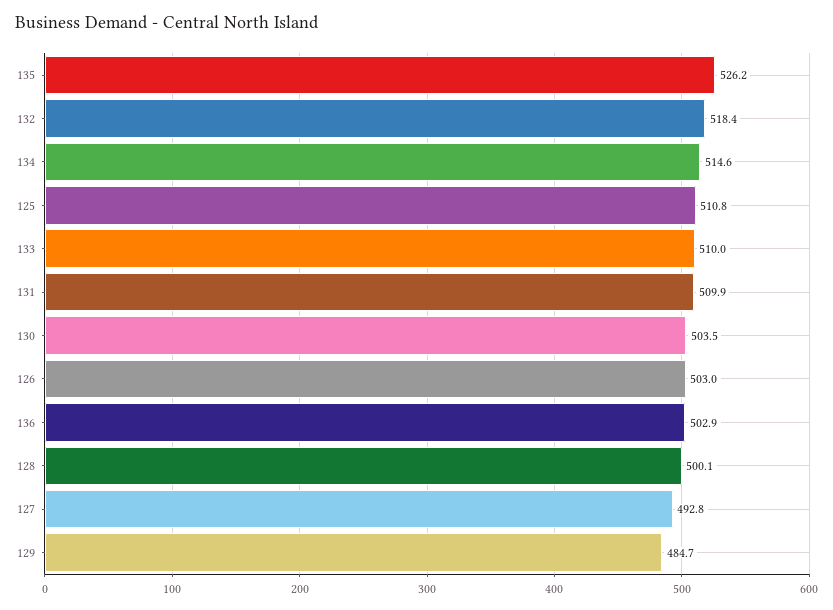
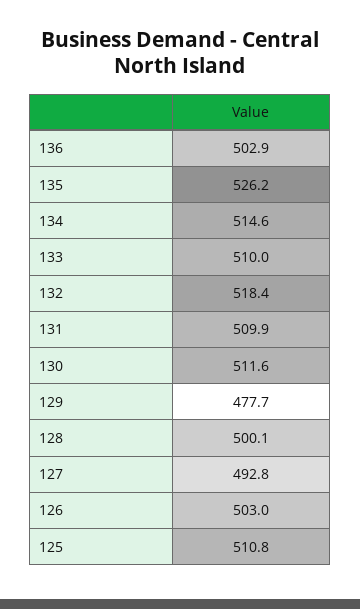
  {
    "135": 526.2,
    "132": 518.4,
    "134": 514.6,
    "125": 510.8,
    "133": 510,
    "131": 509.9,
-   "130": 503.5,
+   "130": 511.6,
    "126": 503,
    "136": 502.9,
    "128": 500.1,
    "127": 492.8,
-   "129": 484.7
+   "129": 477.7
  }

